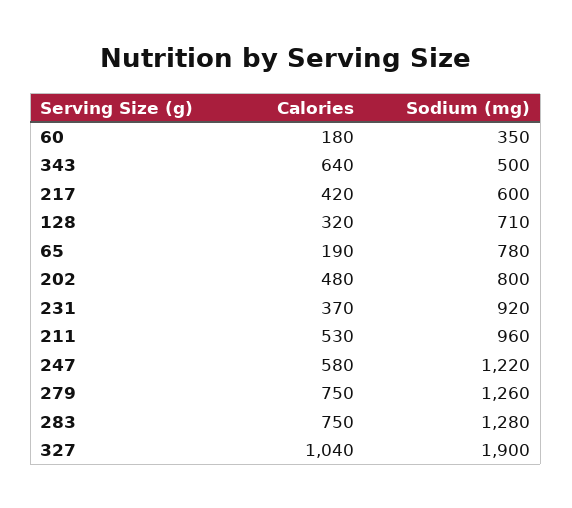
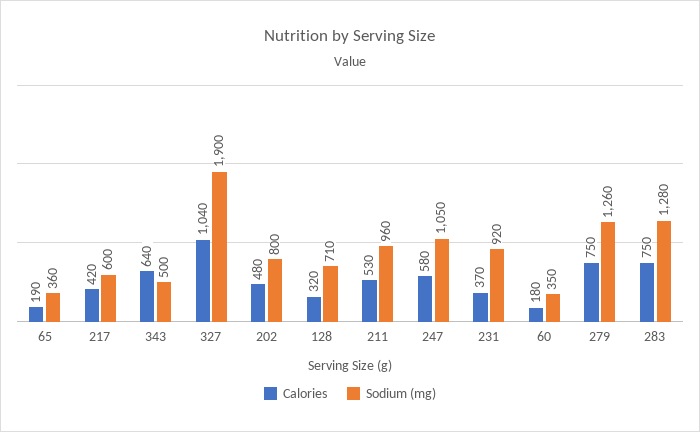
  {
    "Calories": {
      "60": 180,
      "343": 640,
      "217": 420,
      "128": 320,
      "65": 190,
      "202": 480,
      "231": 370,
      "211": 530,
      "247": 580,
      "279": 750,
      "283": 750,
      "327": 1040
    },
    "Sodium (mg)": {
      "60": 350,
      "343": 500,
      "217": 600,
      "128": 710,
-     "65": 780,
+     "65": 360,
      "202": 800,
      "231": 920,
      "211": 960,
-     "247": 1220,
+     "247": 1050,
      "279": 1260,
      "283": 1280,
      "327": 1900
    }
  }

